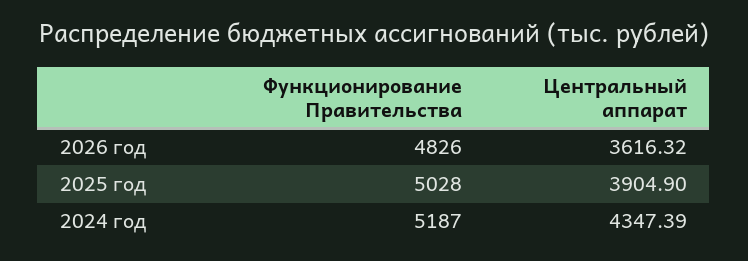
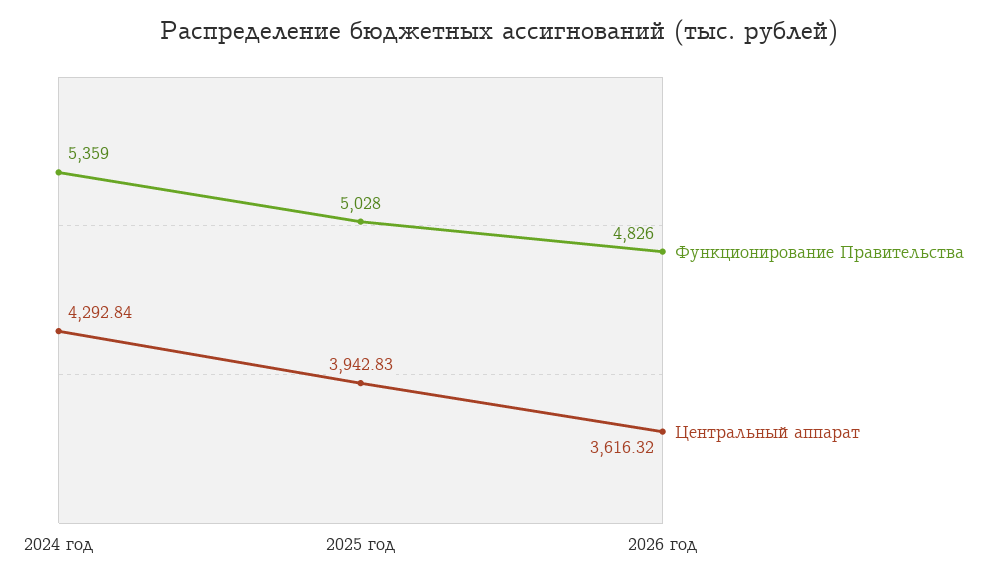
  {
    "Функционирование Правительства": {
      "2026 год": 4826,
      "2025 год": 5028,
-     "2024 год": 5187
+     "2024 год": 5359
    },
    "Центральный аппарат": {
      "2026 год": 3616.32,
-     "2025 год": 3904.9,
+     "2025 год": 3942.83,
-     "2024 год": 4347.39
+     "2024 год": 4292.84
    }
  }

